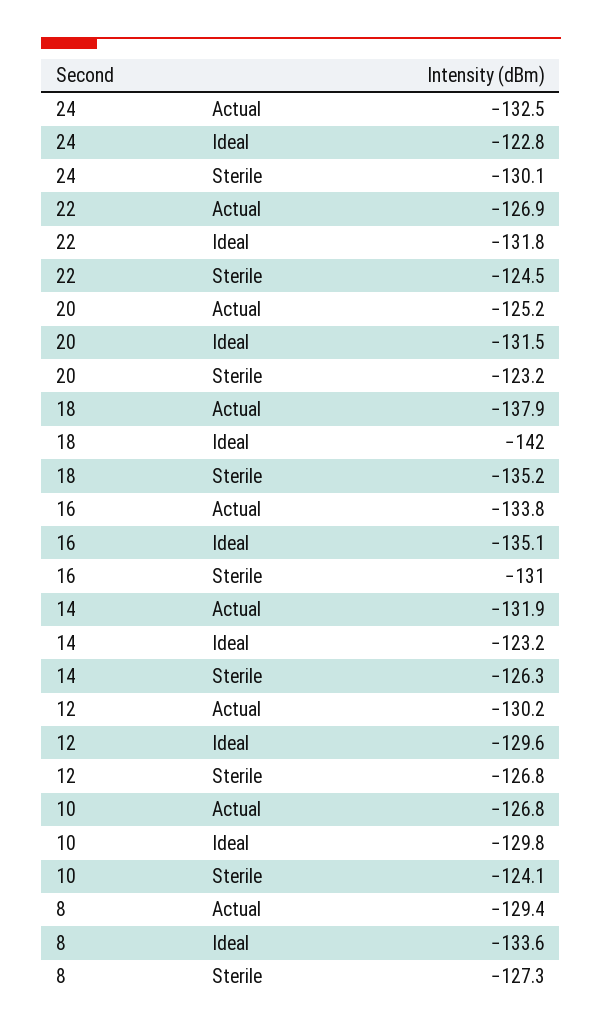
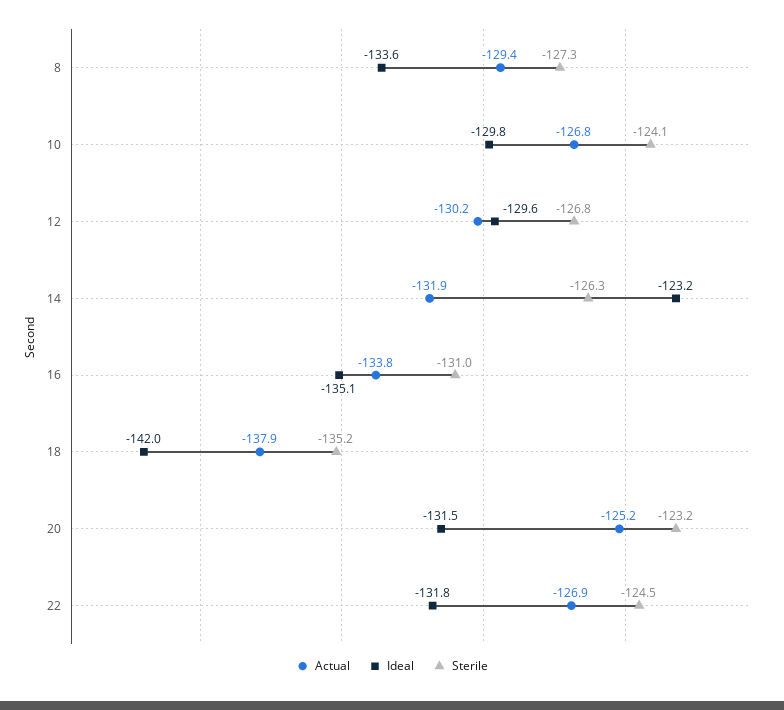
  {
    "Actual": {
-     "24": -132.5,
      "22": -126.9,
      "20": -125.2,
      "18": -137.9,
      "16": -133.8,
      "14": -131.9,
      "12": -130.2,
      "10": -126.8,
      "8": -129.4
    },
    "Ideal": {
-     "24": -122.8,
      "22": -131.8,
      "20": -131.5,
      "18": -142,
      "16": -135.1,
      "14": -123.2,
      "12": -129.6,
      "10": -129.8,
      "8": -133.6
    },
    "Sterile": {
-     "24": -130.1,
      "22": -124.5,
      "20": -123.2,
      "18": -135.2,
      "16": -131,
      "14": -126.3,
      "12": -126.8,
      "10": -124.1,
      "8": -127.3
    }
  }

